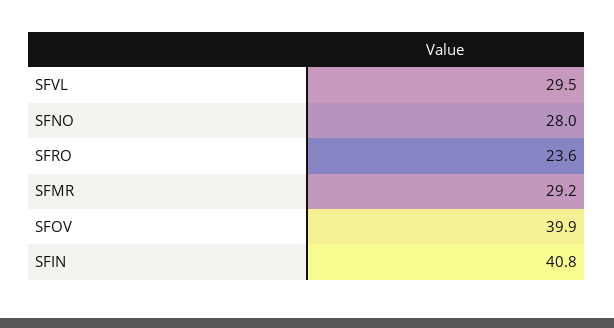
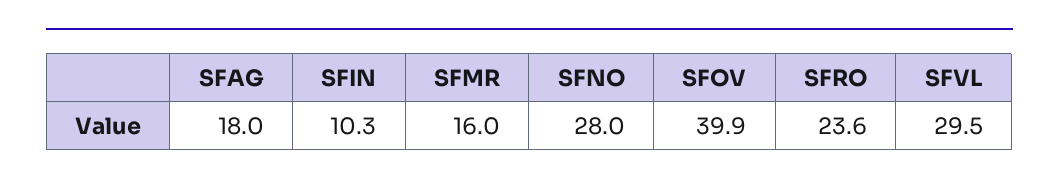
  {
    "SFVL": 29.5,
    "SFNO": 28,
    "SFRO": 23.6,
-   "SFMR": 29.2,
+   "SFMR": 16,
    "SFOV": 39.9,
-   "SFIN": 40.8
+   "SFIN": 10.3,
+   "SFAG": 18
  }

